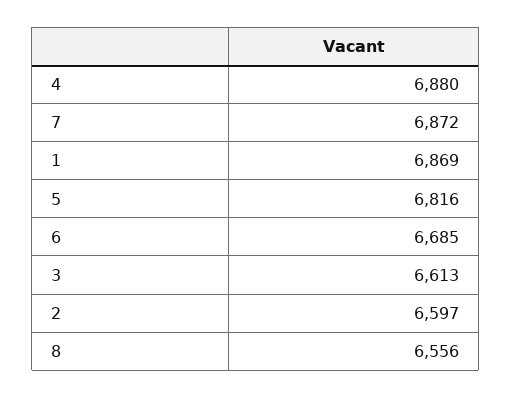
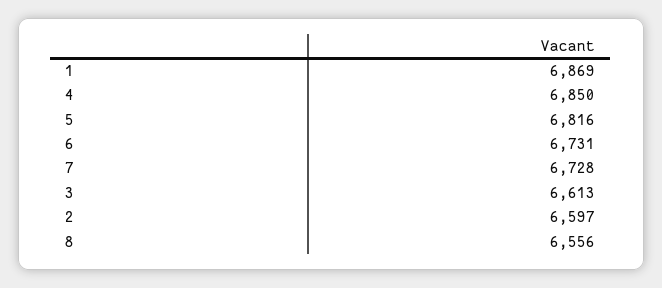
  {
-   "4": 6880,
+   "4": 6850,
-   "7": 6872,
+   "7": 6728,
    "1": 6869,
    "5": 6816,
-   "6": 6685,
+   "6": 6731,
    "3": 6613,
    "2": 6597,
    "8": 6556
  }

